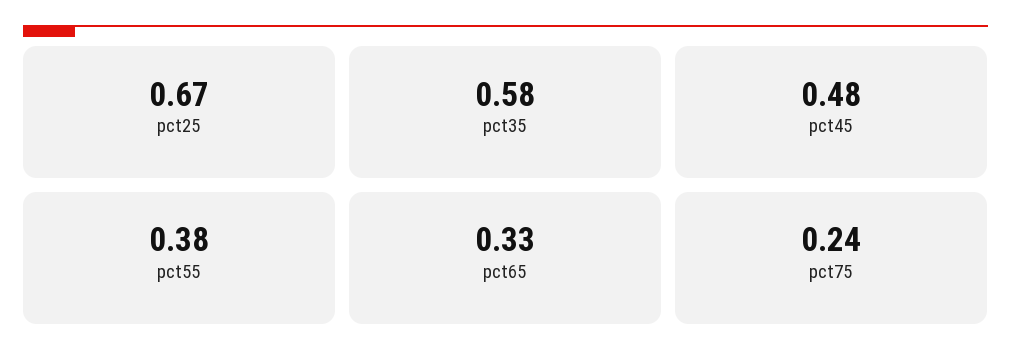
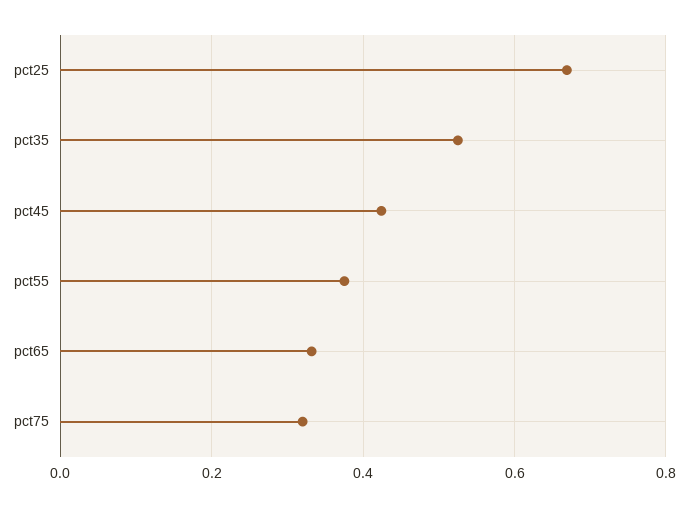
  {
    "pct25": 0.67,
-   "pct35": 0.58,
+   "pct35": 0.52,
-   "pct45": 0.48,
+   "pct45": 0.42,
    "pct55": 0.38,
    "pct65": 0.33,
-   "pct75": 0.24
+   "pct75": 0.32
  }

